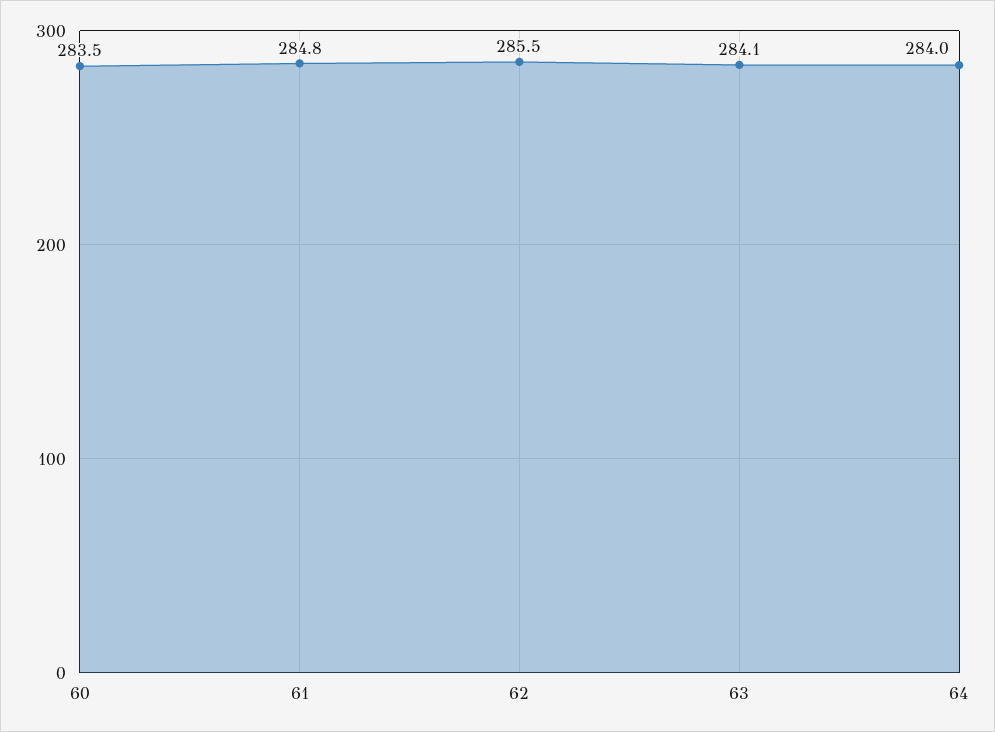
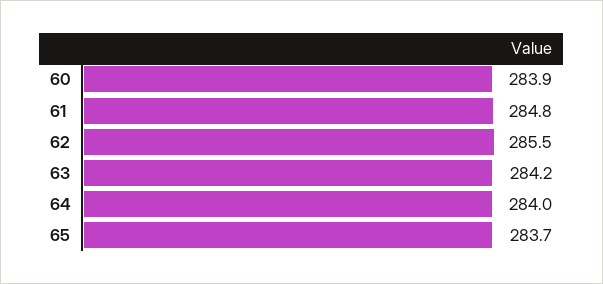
  {
-   "60": 283.5,
+   "60": 283.9,
    "61": 284.8,
    "62": 285.5,
-   "63": 284.1,
+   "63": 284.2,
-   "64": 284
+   "64": 284,
+   "65": 283.7
  }

